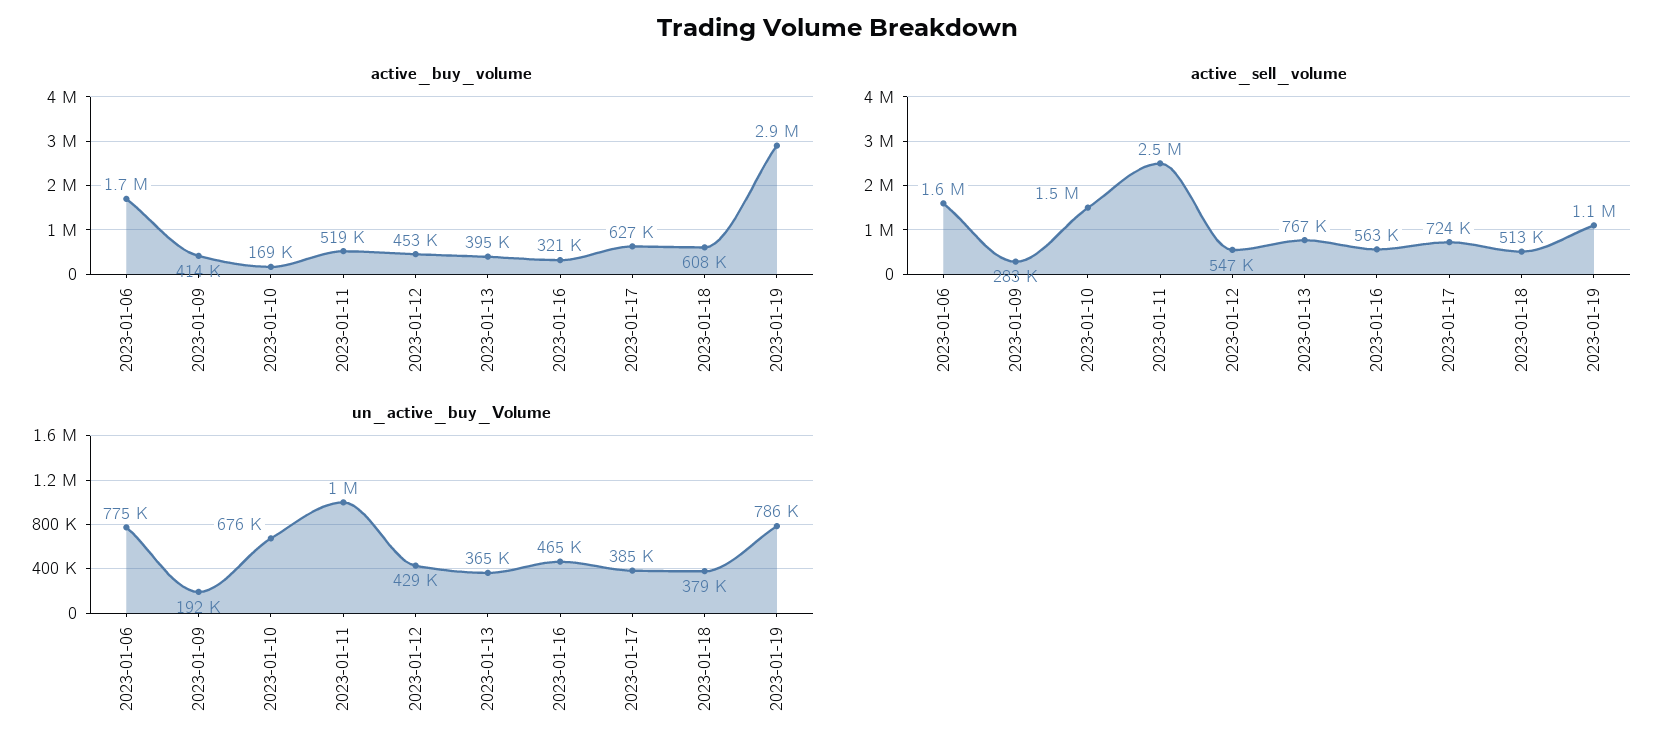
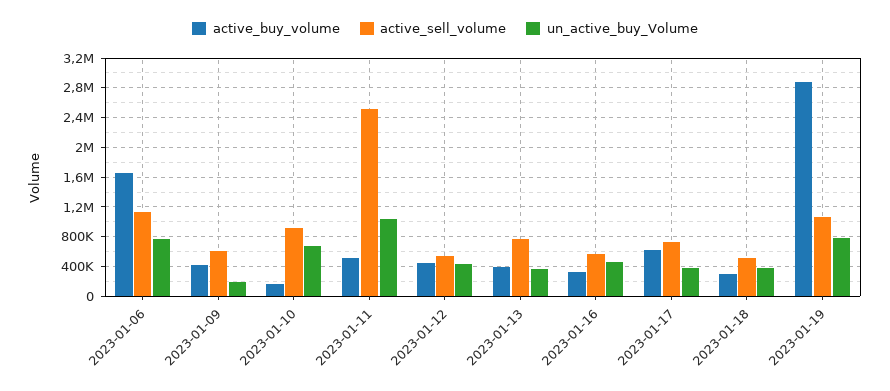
  {
    "active_buy_volume": {
      "2023-01-06": 1700000,
      "2023-01-09": 414000,
      "2023-01-10": 169000,
      "2023-01-11": 519000,
      "2023-01-12": 453000,
      "2023-01-13": 395000,
      "2023-01-16": 321000,
      "2023-01-17": 627000,
-     "2023-01-18": 608000,
+     "2023-01-18": 300000,
      "2023-01-19": 2900000
    },
    "active_sell_volume": {
-     "2023-01-06": 1600000,
+     "2023-01-06": 1100000,
-     "2023-01-09": 283000,
+     "2023-01-09": 600000,
-     "2023-01-10": 1500000,
+     "2023-01-10": 900000,
      "2023-01-11": 2500000,
      "2023-01-12": 547000,
      "2023-01-13": 767000,
      "2023-01-16": 563000,
      "2023-01-17": 724000,
      "2023-01-18": 513000,
      "2023-01-19": 1100000
    },
    "un_active_buy_Volume": {
      "2023-01-06": 775000,
      "2023-01-09": 192000,
      "2023-01-10": 676000,
      "2023-01-11": 1000000,
      "2023-01-12": 429000,
      "2023-01-13": 365000,
      "2023-01-16": 465000,
      "2023-01-17": 385000,
      "2023-01-18": 379000,
      "2023-01-19": 786000
    }
  }

